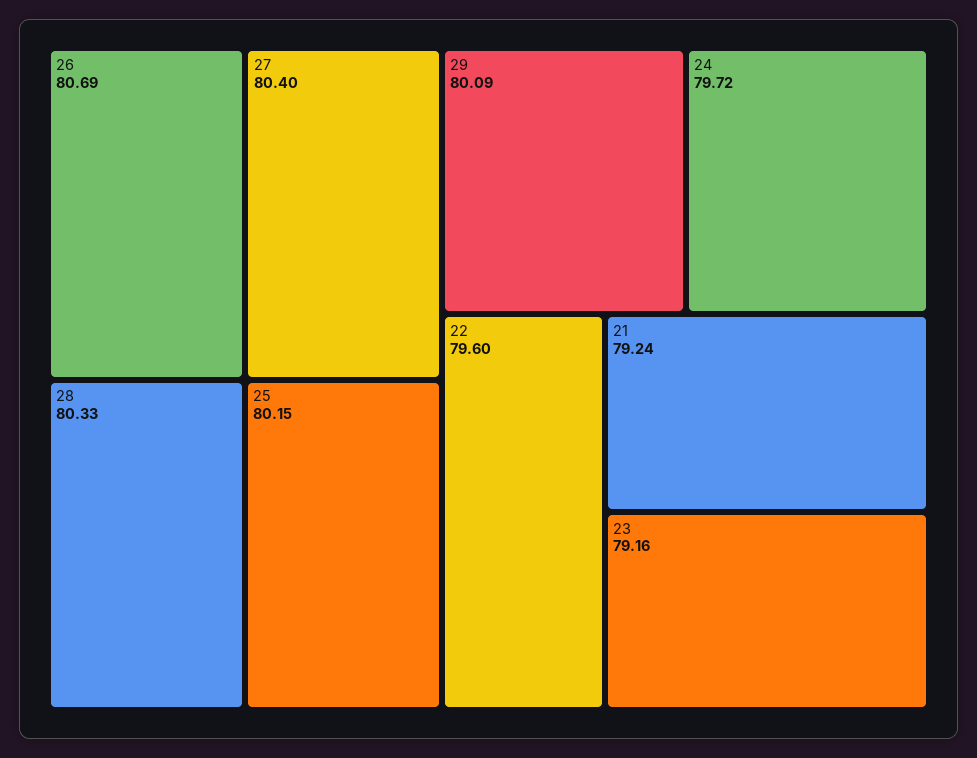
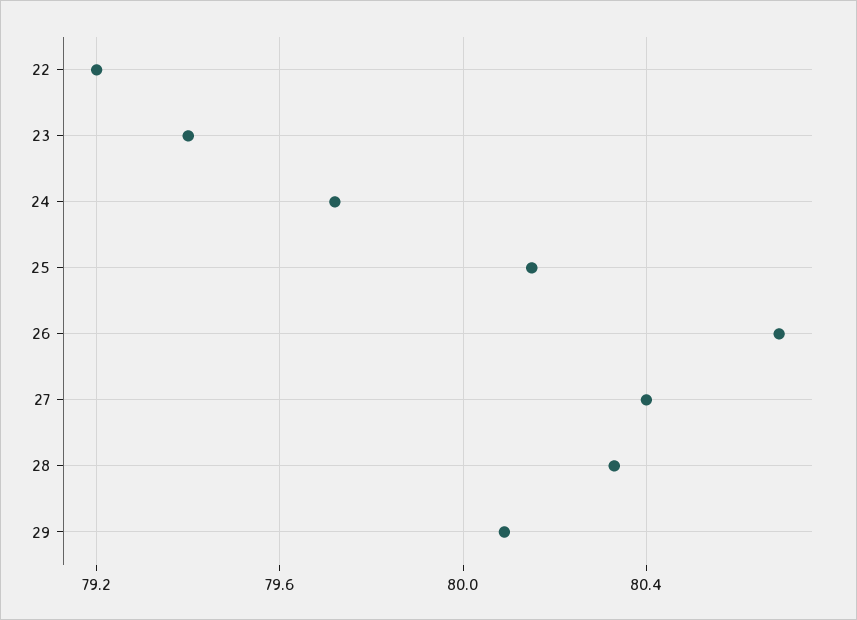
  {
    "26": 80.69,
    "27": 80.4,
    "28": 80.33,
    "25": 80.15,
    "29": 80.09,
    "24": 79.72,
-   "22": 79.6,
+   "22": 79.2,
-   "21": 79.24,
-   "23": 79.16
+   "23": 79.4
  }

